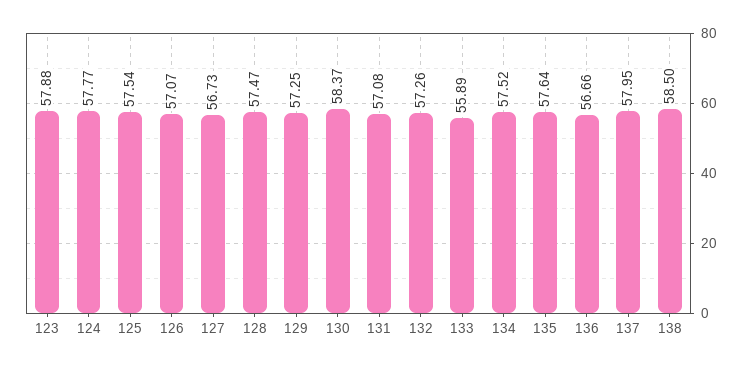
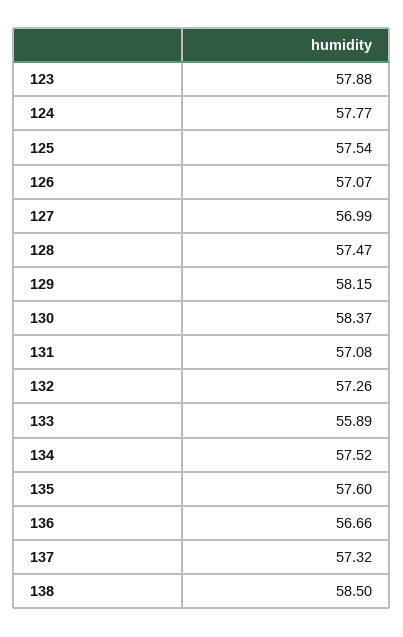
  {
    "123": 57.88,
    "124": 57.77,
    "125": 57.54,
    "126": 57.07,
-   "127": 56.73,
+   "127": 56.99,
    "128": 57.47,
-   "129": 57.25,
+   "129": 58.15,
    "130": 58.37,
    "131": 57.08,
    "132": 57.26,
    "133": 55.89,
    "134": 57.52,
-   "135": 57.64,
+   "135": 57.6,
    "136": 56.66,
-   "137": 57.95,
+   "137": 57.32,
    "138": 58.5
  }

